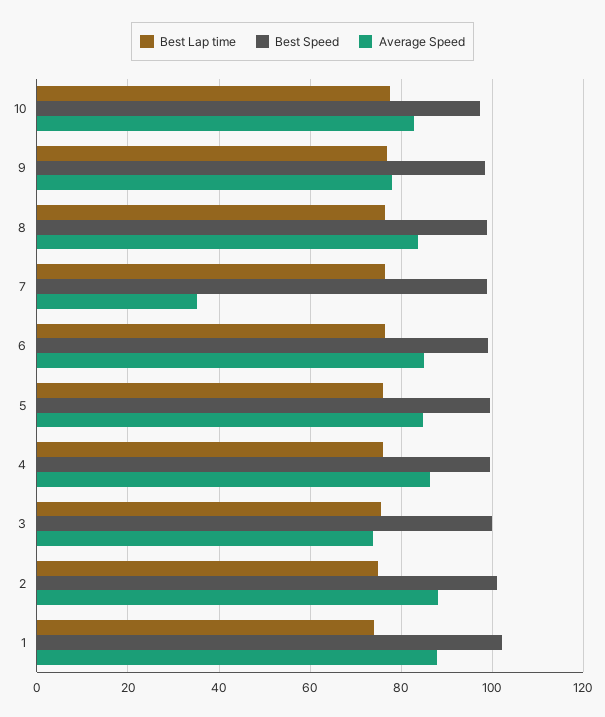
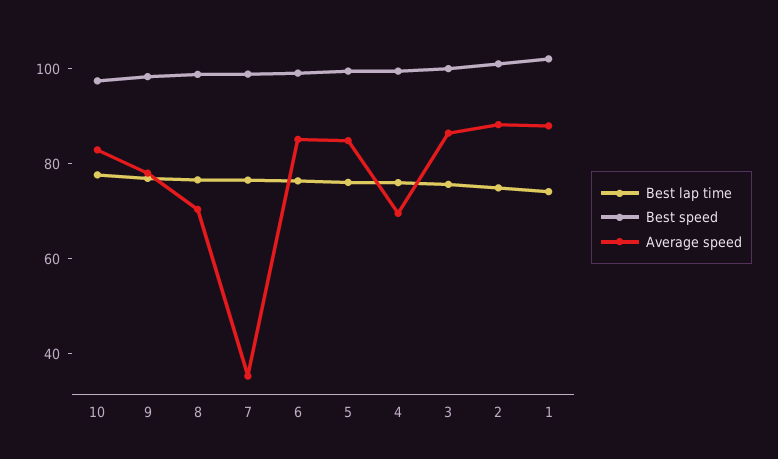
  {
    "Best Lap time": {
      "10": 78,
      "9": 76,
      "8": 76,
      "7": 76,
      "6": 76,
      "5": 76,
      "4": 76,
      "3": 76,
      "2": 74,
      "1": 74
    },
    "Best Speed": {
      "10": 98,
      "9": 98,
      "8": 98,
      "7": 98,
      "6": 100,
      "5": 100,
      "4": 100,
      "3": 100,
      "2": 100,
      "1": 102
    },
    "Average Speed": {
      "10": 82,
      "9": 78,
-     "8": 84,
+     "8": 70,
      "7": 36,
      "6": 86,
      "5": 84,
-     "4": 86,
+     "4": 70,
-     "3": 74,
+     "3": 85,
      "2": 88,
      "1": 88
    }
  }

